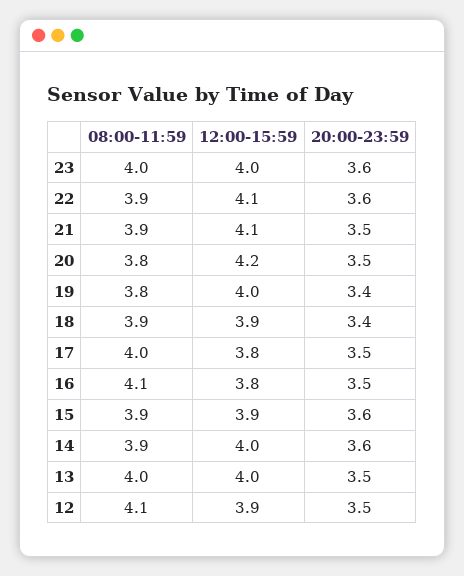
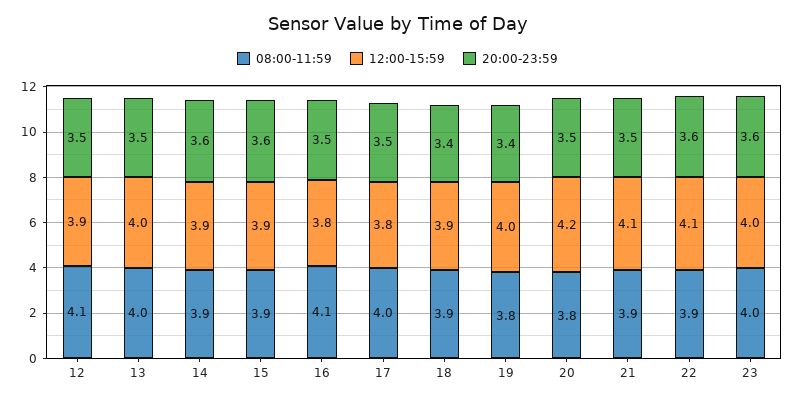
  {
    "08:00-11:59": {
      "23": 4,
      "22": 3.9,
      "21": 3.9,
      "20": 3.8,
      "19": 3.8,
      "18": 3.9,
      "17": 4,
      "16": 4.1,
      "15": 3.9,
      "14": 3.9,
      "13": 4,
      "12": 4.1
    },
    "12:00-15:59": {
      "23": 4,
      "22": 4.1,
      "21": 4.1,
      "20": 4.2,
      "19": 4,
      "18": 3.9,
      "17": 3.8,
      "16": 3.8,
      "15": 3.9,
-     "14": 4,
+     "14": 3.9,
      "13": 4,
      "12": 3.9
    },
    "20:00-23:59": {
      "23": 3.6,
      "22": 3.6,
      "21": 3.5,
      "20": 3.5,
      "19": 3.4,
      "18": 3.4,
      "17": 3.5,
      "16": 3.5,
      "15": 3.6,
      "14": 3.6,
      "13": 3.5,
      "12": 3.5
    }
  }

